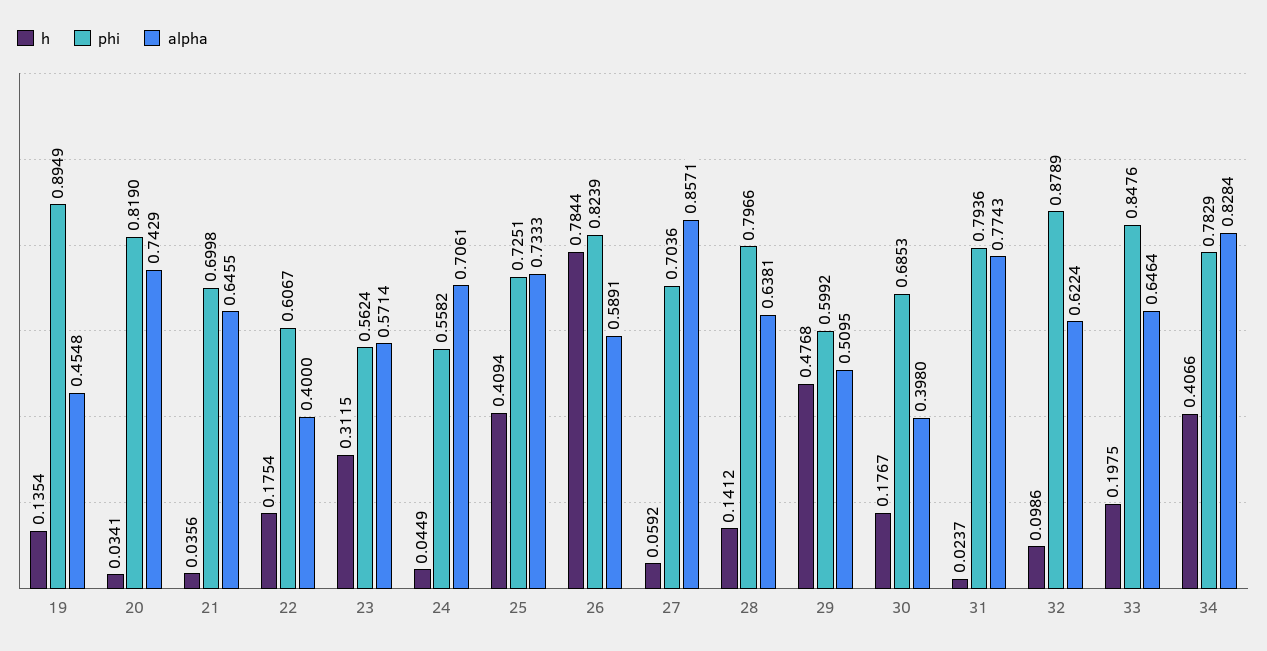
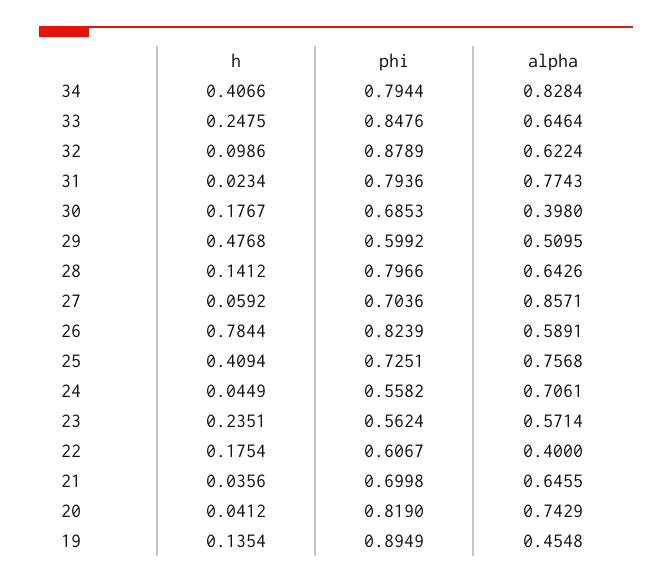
  {
    "h": {
      "19": 0.1354,
-     "20": 0.0341,
+     "20": 0.0412,
      "21": 0.0356,
      "22": 0.1754,
-     "23": 0.3115,
+     "23": 0.2351,
      "24": 0.0449,
      "25": 0.4094,
      "26": 0.7844,
      "27": 0.0592,
      "28": 0.1412,
      "29": 0.4768,
      "30": 0.1767,
-     "31": 0.0237,
+     "31": 0.0234,
      "32": 0.0986,
-     "33": 0.1975,
+     "33": 0.2475,
      "34": 0.4066
    },
    "phi": {
      "19": 0.8949,
      "20": 0.819,
      "21": 0.6998,
      "22": 0.6067,
      "23": 0.5624,
      "24": 0.5582,
      "25": 0.7251,
      "26": 0.8239,
      "27": 0.7036,
      "28": 0.7966,
      "29": 0.5992,
      "30": 0.6853,
      "31": 0.7936,
      "32": 0.8789,
      "33": 0.8476,
-     "34": 0.7829
+     "34": 0.7944
    },
    "alpha": {
      "19": 0.4548,
      "20": 0.7429,
      "21": 0.6455,
      "22": 0.4,
      "23": 0.5714,
      "24": 0.7061,
-     "25": 0.7333,
+     "25": 0.7568,
      "26": 0.5891,
      "27": 0.8571,
-     "28": 0.6381,
+     "28": 0.6426,
      "29": 0.5095,
      "30": 0.398,
      "31": 0.7743,
      "32": 0.6224,
      "33": 0.6464,
      "34": 0.8284
    }
  }

